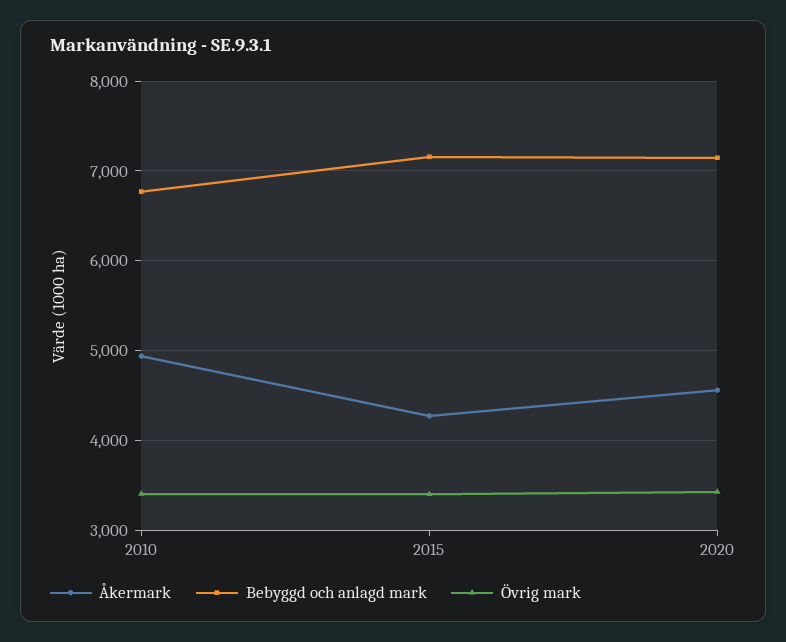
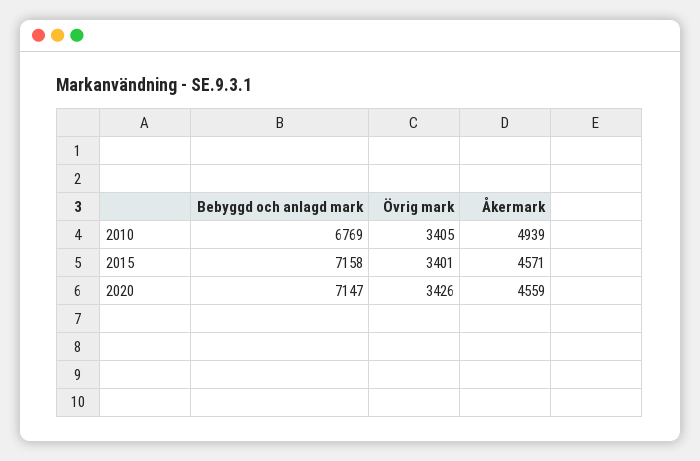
  {
    "Åkermark": {
      "2010": 4939,
-     "2015": 4300,
+     "2015": 4571,
      "2020": 4559
    },
    "Bebyggd och anlagd mark": {
      "2010": 6769,
      "2015": 7158,
      "2020": 7147
    },
    "Övrig mark": {
      "2010": 3405,
      "2015": 3401,
      "2020": 3426
    }
  }

